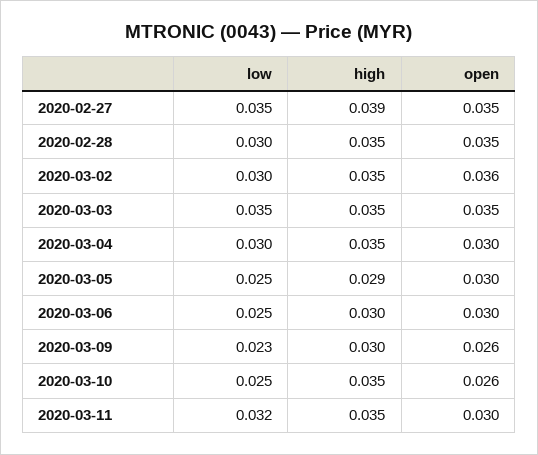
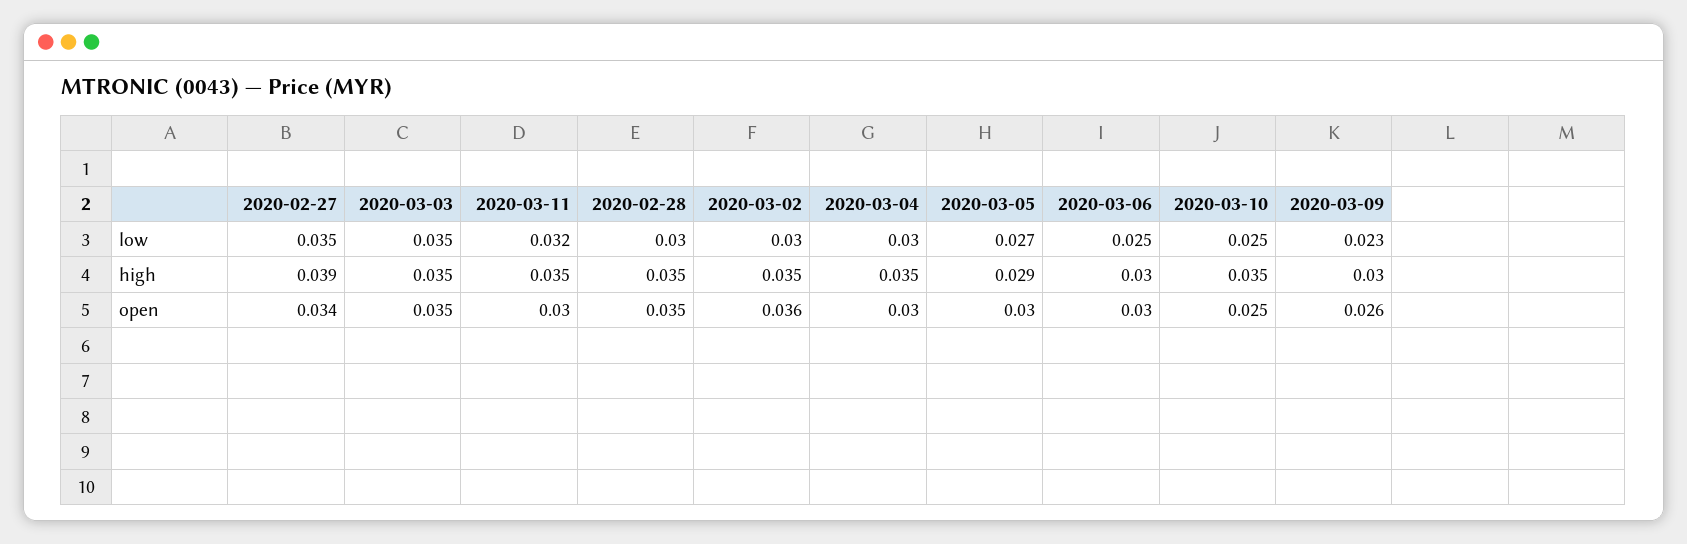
  {
    "low": {
      "2020-02-27": 0.035,
      "2020-02-28": 0.03,
      "2020-03-02": 0.03,
      "2020-03-03": 0.035,
      "2020-03-04": 0.03,
-     "2020-03-05": 0.025,
+     "2020-03-05": 0.027,
      "2020-03-06": 0.025,
      "2020-03-09": 0.023,
      "2020-03-10": 0.025,
      "2020-03-11": 0.032
    },
    "high": {
      "2020-02-27": 0.039,
      "2020-02-28": 0.035,
      "2020-03-02": 0.035,
      "2020-03-03": 0.035,
      "2020-03-04": 0.035,
      "2020-03-05": 0.029,
      "2020-03-06": 0.03,
      "2020-03-09": 0.03,
      "2020-03-10": 0.035,
      "2020-03-11": 0.035
    },
    "open": {
-     "2020-02-27": 0.035,
+     "2020-02-27": 0.034,
      "2020-02-28": 0.035,
      "2020-03-02": 0.036,
      "2020-03-03": 0.035,
      "2020-03-04": 0.03,
      "2020-03-05": 0.03,
      "2020-03-06": 0.03,
      "2020-03-09": 0.026,
-     "2020-03-10": 0.026,
+     "2020-03-10": 0.025,
      "2020-03-11": 0.03
    }
  }

